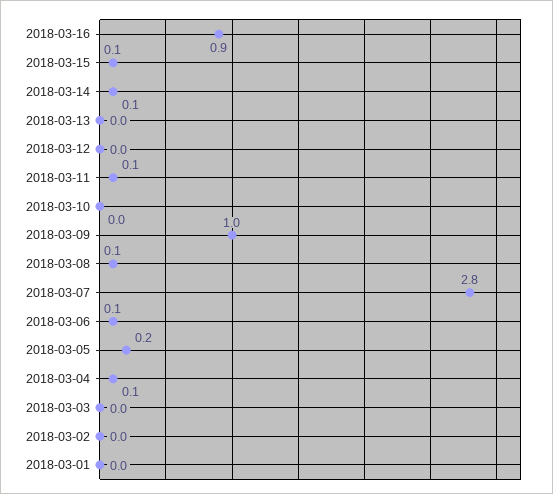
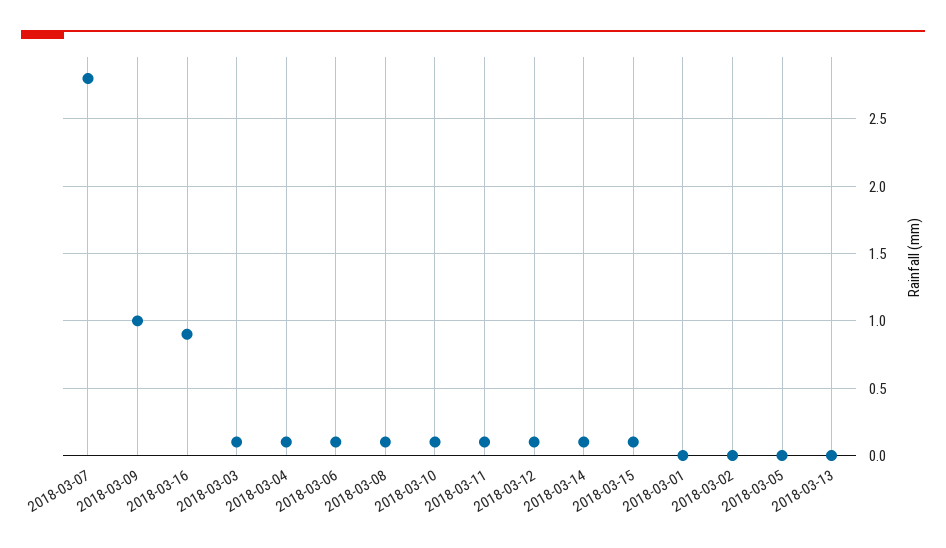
  {
    "2018-03-16": 0.9,
    "2018-03-15": 0.1,
    "2018-03-14": 0.1,
    "2018-03-13": 0,
-   "2018-03-12": 0,
+   "2018-03-12": 0.1,
    "2018-03-11": 0.1,
-   "2018-03-10": 0,
+   "2018-03-10": 0.1,
    "2018-03-09": 1,
    "2018-03-08": 0.1,
    "2018-03-07": 2.8,
    "2018-03-06": 0.1,
-   "2018-03-05": 0.2,
+   "2018-03-05": 0,
    "2018-03-04": 0.1,
-   "2018-03-03": 0,
+   "2018-03-03": 0.1,
    "2018-03-02": 0,
    "2018-03-01": 0
  }

